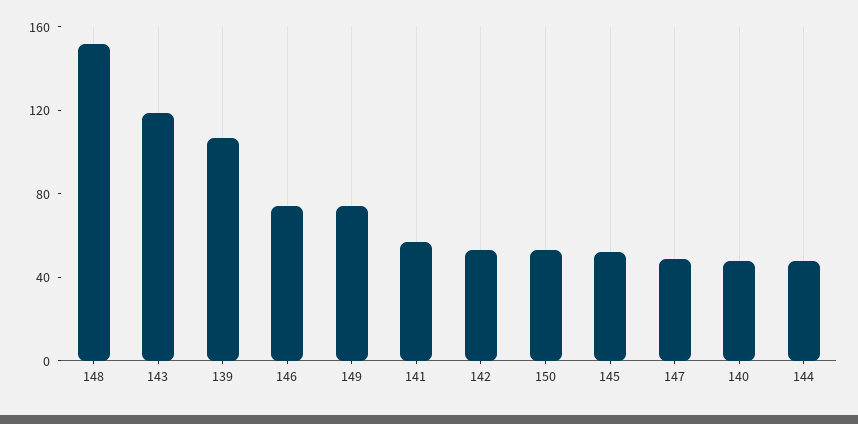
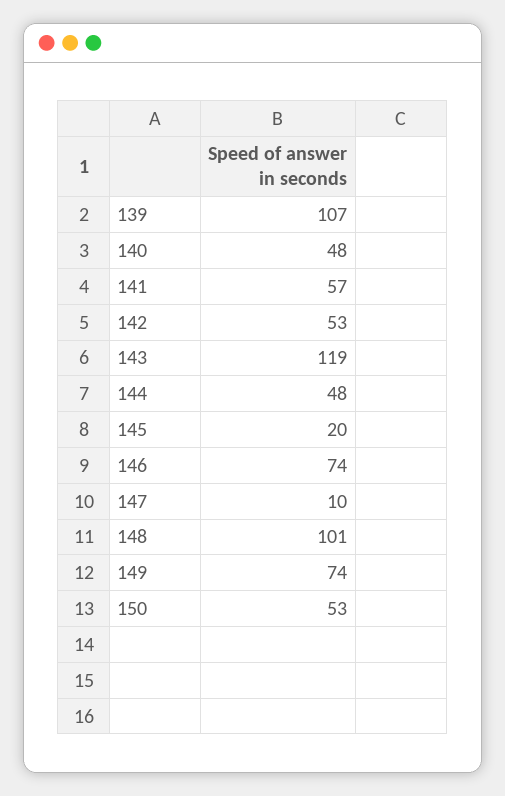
  {
-   "148": 150,
+   "148": 101,
    "143": 119,
    "139": 107,
    "146": 74,
    "149": 74,
    "141": 57,
    "142": 53,
    "150": 53,
-   "145": 50,
+   "145": 20,
-   "147": 50,
+   "147": 10,
    "140": 48,
    "144": 48
  }

